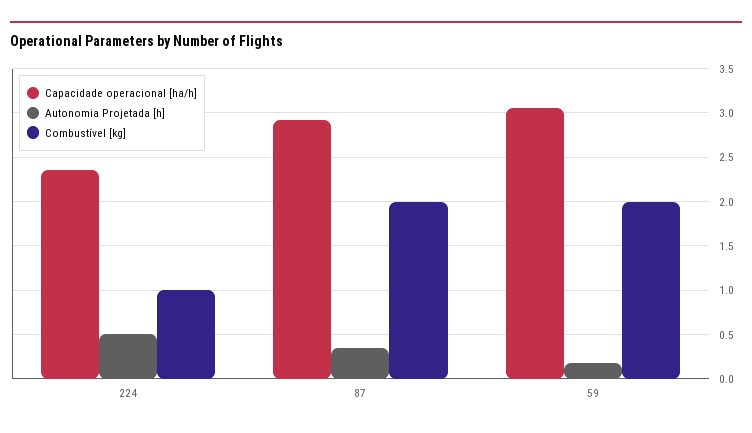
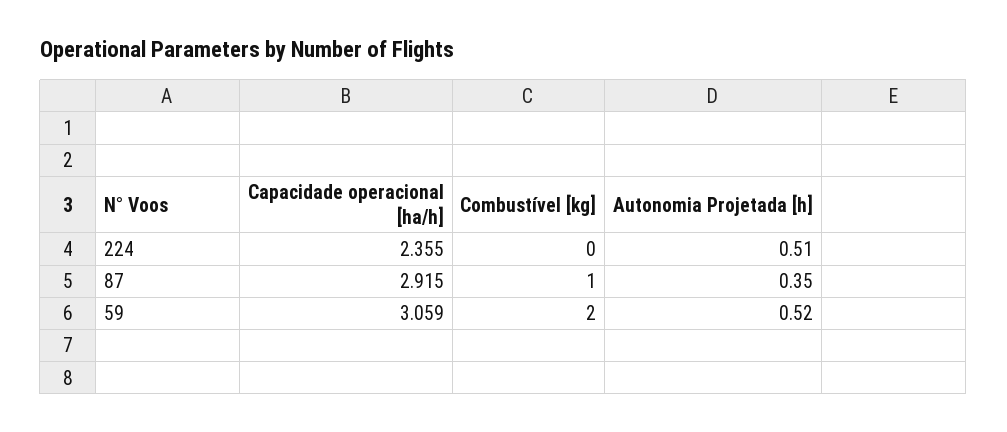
  {
    "Capacidade operacional [ha/h]": {
      "224": 2.355,
      "87": 2.915,
      "59": 3.059
    },
    "Autonomia Projetada [h]": {
      "224": 0.51,
      "87": 0.35,
-     "59": 0.2
+     "59": 0.52
    },
    "Combustível [kg]": {
-     "224": 1,
+     "224": 0,
-     "87": 2,
+     "87": 1,
      "59": 2
    }
  }

